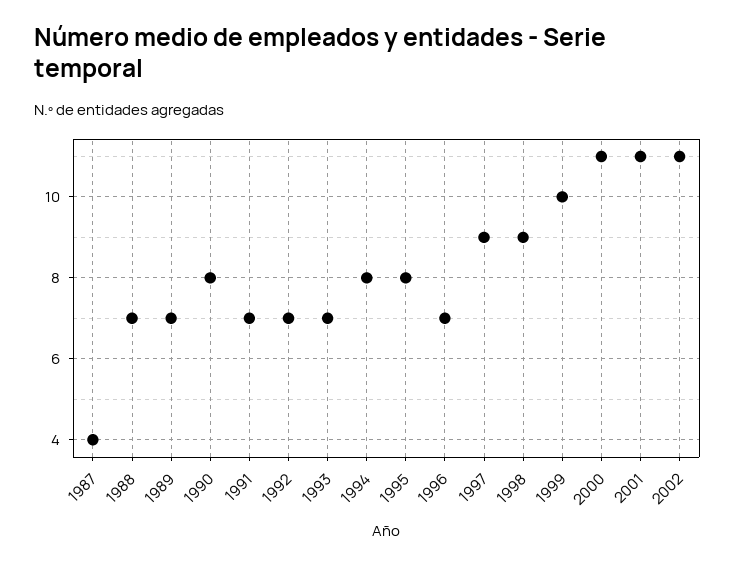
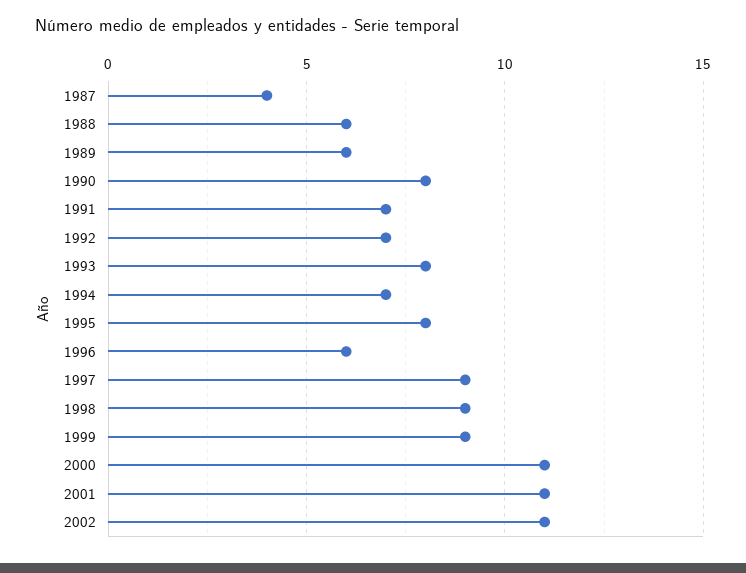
  {
    "1987": 4,
-   "1988": 7,
+   "1988": 6,
-   "1989": 7,
+   "1989": 6,
    "1990": 8,
    "1991": 7,
    "1992": 7,
-   "1993": 7,
+   "1993": 8,
-   "1994": 8,
+   "1994": 7,
    "1995": 8,
-   "1996": 7,
+   "1996": 6,
    "1997": 9,
    "1998": 9,
-   "1999": 10,
+   "1999": 9,
    "2000": 11,
    "2001": 11,
    "2002": 11
  }

